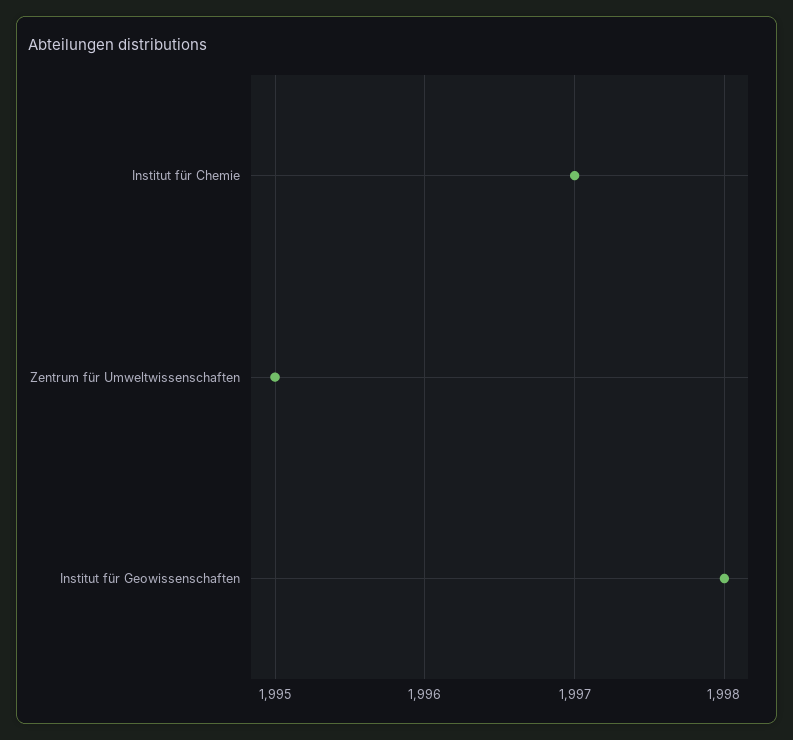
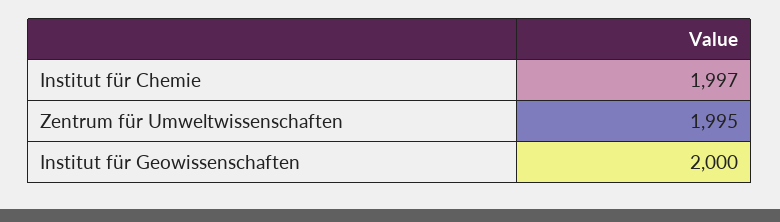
  {
    "Institut für Chemie": 1997,
    "Zentrum für Umweltwissenschaften": 1995,
-   "Institut für Geowissenschaften": 1998
+   "Institut für Geowissenschaften": 2000
  }

